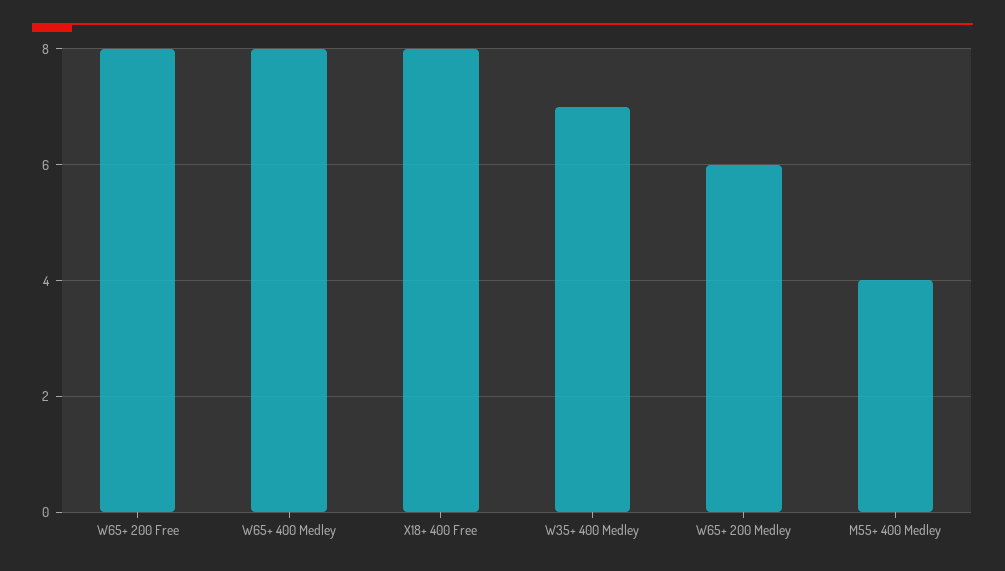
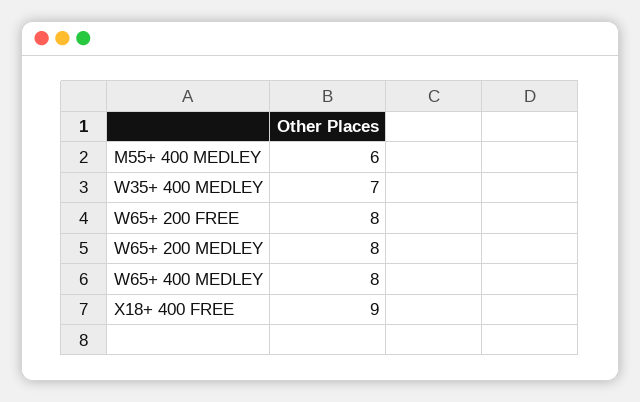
  {
    "W65+ 200 Free": 8,
    "W65+ 400 Medley": 8,
-   "X18+ 400 Free": 8,
+   "X18+ 400 Free": 9,
    "W35+ 400 Medley": 7,
-   "W65+ 200 Medley": 6,
+   "W65+ 200 Medley": 8,
-   "M55+ 400 Medley": 4
+   "M55+ 400 Medley": 6
  }

